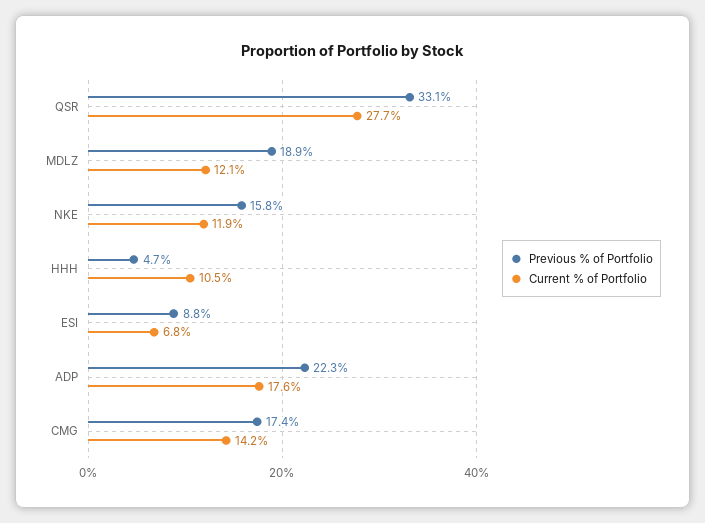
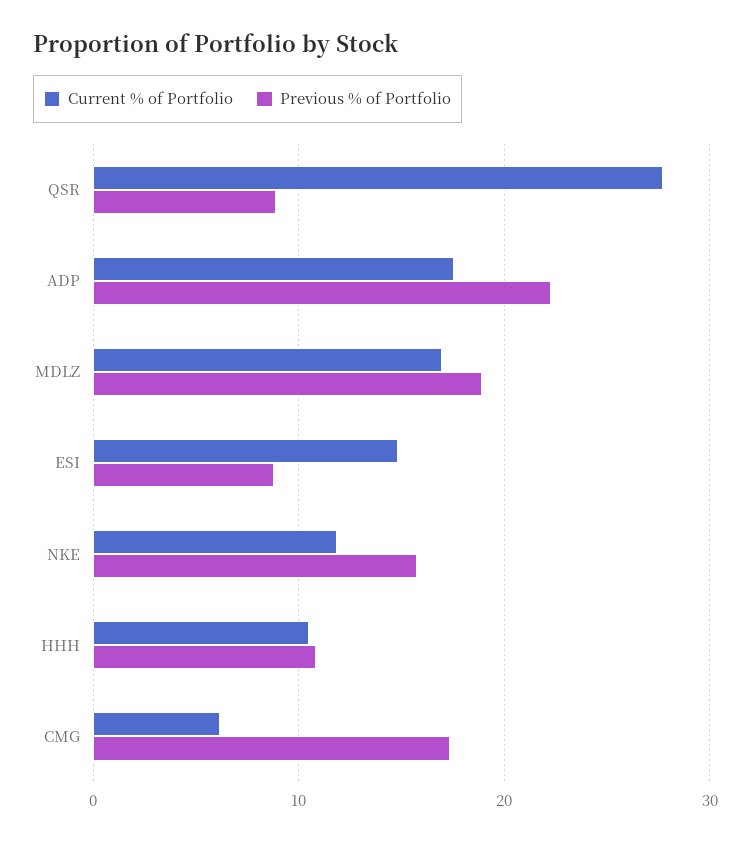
  {
    "Previous % of Portfolio": {
-     "QSR": 33.1,
+     "QSR": 9,
      "MDLZ": 18.9,
      "NKE": 15.8,
-     "HHH": 4.7,
+     "HHH": 11,
      "ESI": 8.8,
      "ADP": 22.3,
      "CMG": 17.4
    },
    "Current % of Portfolio": {
      "QSR": 27.7,
-     "MDLZ": 12.1,
+     "MDLZ": 17,
      "NKE": 11.9,
      "HHH": 10.5,
-     "ESI": 6.8,
+     "ESI": 15,
      "ADP": 17.6,
-     "CMG": 14.2
+     "CMG": 6
    }
  }

